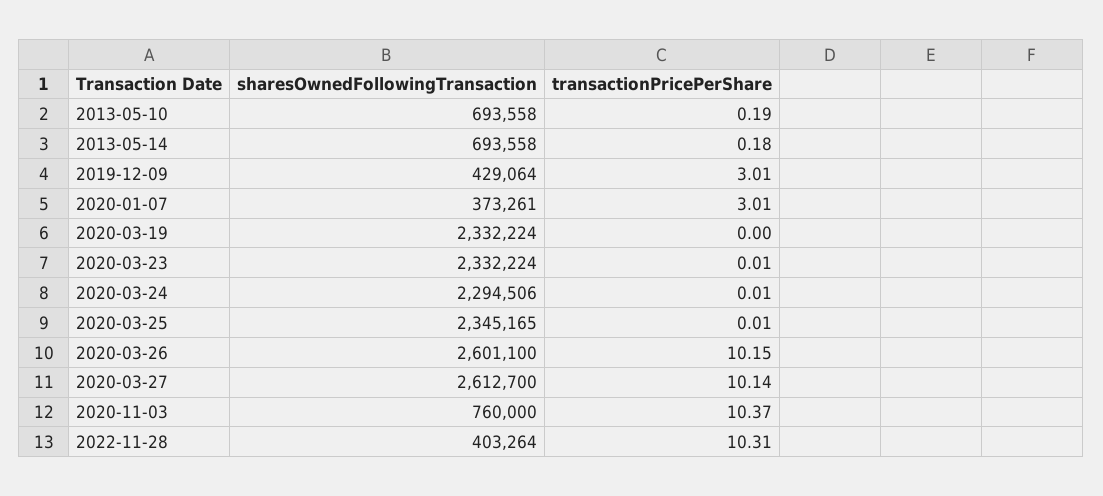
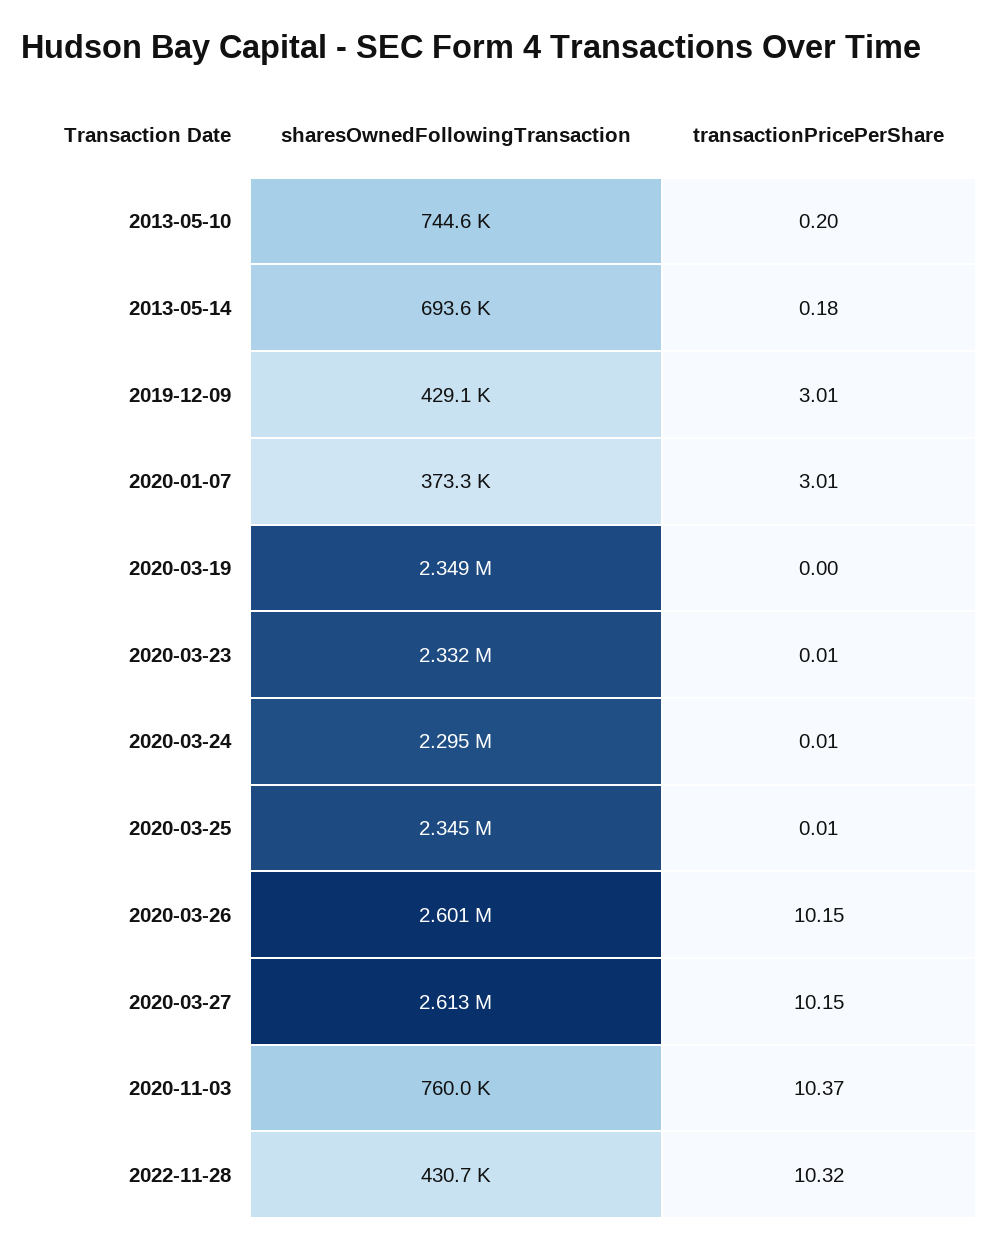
  {
    "sharesOwnedFollowingTransaction": {
-     "2013-05-10": 693558,
+     "2013-05-10": 744600,
      "2013-05-14": 693558,
      "2019-12-09": 429064,
      "2020-01-07": 373261,
-     "2020-03-19": 2332224,
+     "2020-03-19": 2349000,
      "2020-03-23": 2332224,
      "2020-03-24": 2294506,
      "2020-03-25": 2345165,
      "2020-03-26": 2601100,
      "2020-03-27": 2612700,
      "2020-11-03": 760000,
-     "2022-11-28": 403264
+     "2022-11-28": 430700
    },
    "transactionPricePerShare": {
-     "2013-05-10": 0.19,
+     "2013-05-10": 0.2,
      "2013-05-14": 0.18,
      "2019-12-09": 3.01,
      "2020-01-07": 3.01,
      "2020-03-19": 0,
      "2020-03-23": 0.01,
      "2020-03-24": 0.01,
      "2020-03-25": 0.01,
      "2020-03-26": 10.15,
-     "2020-03-27": 10.14,
+     "2020-03-27": 10.15,
      "2020-11-03": 10.37,
-     "2022-11-28": 10.31
+     "2022-11-28": 10.32
    }
  }

